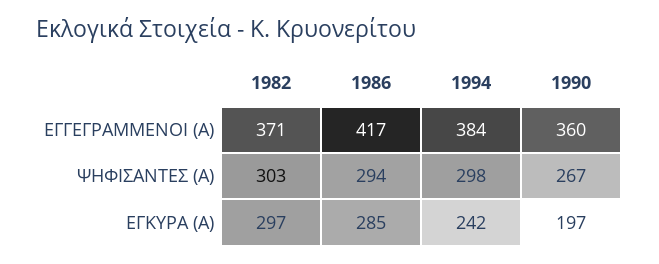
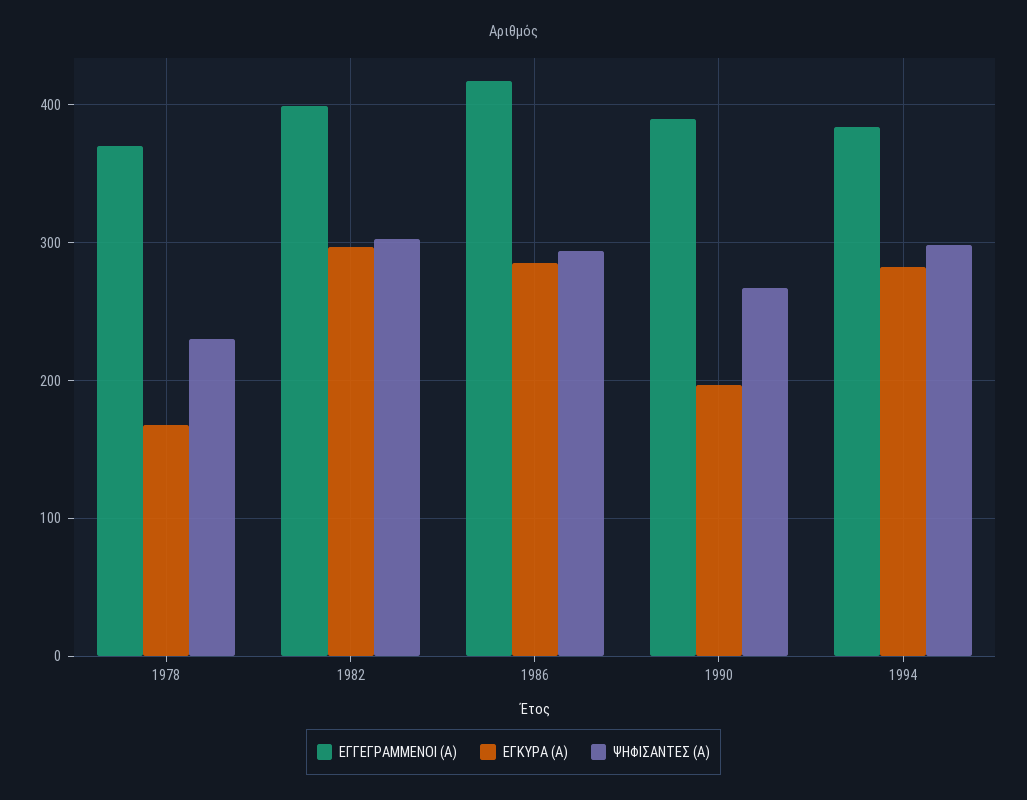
  {
    "ΕΓΓΕΓΡΑΜΜΕΝΟΙ (Α)": {
-     "1982": 371,
+     "1982": 400,
      "1986": 417,
      "1994": 384,
-     "1990": 360
+     "1990": 390,
+     "1978": 370
    },
    "ΨΗΦΙΣΑΝΤΕΣ (Α)": {
      "1982": 303,
      "1986": 294,
      "1994": 298,
-     "1990": 267
+     "1990": 267,
+     "1978": 230
    },
    "ΕΓΚΥΡΑ (Α)": {
      "1982": 297,
      "1986": 285,
-     "1994": 242,
+     "1994": 280,
-     "1990": 197
+     "1990": 197,
+     "1978": 170
    }
  }

